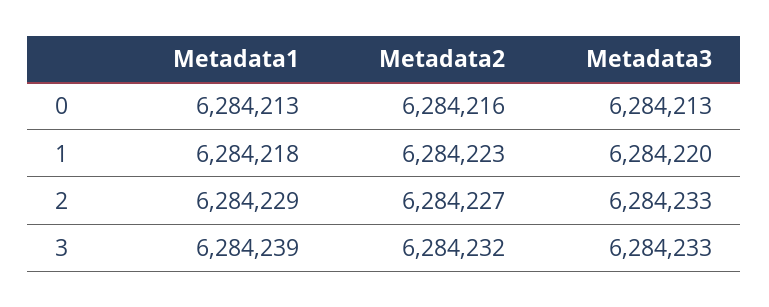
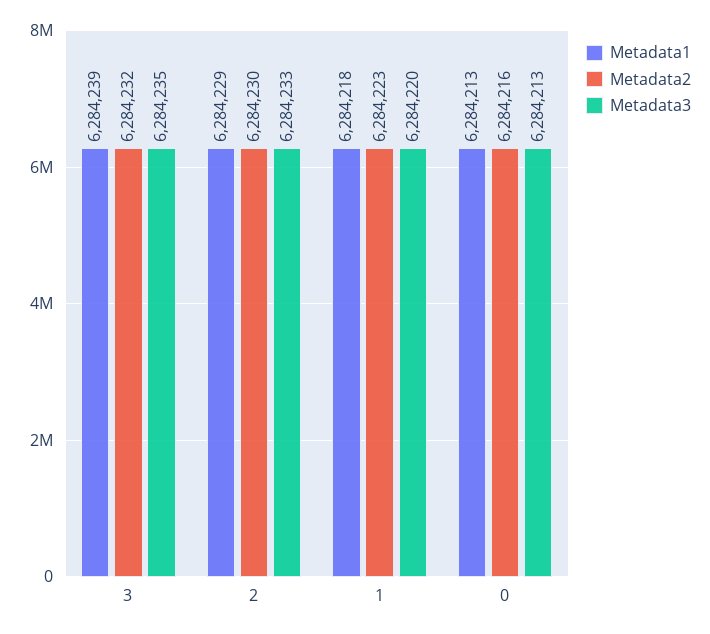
  {
    "Metadata1": {
      "0": 6284213,
      "1": 6284218,
      "2": 6284229,
      "3": 6284239
    },
    "Metadata2": {
      "0": 6284216,
      "1": 6284223,
-     "2": 6284227,
+     "2": 6284230,
      "3": 6284232
    },
    "Metadata3": {
      "0": 6284213,
      "1": 6284220,
      "2": 6284233,
-     "3": 6284233
+     "3": 6284235
    }
  }

